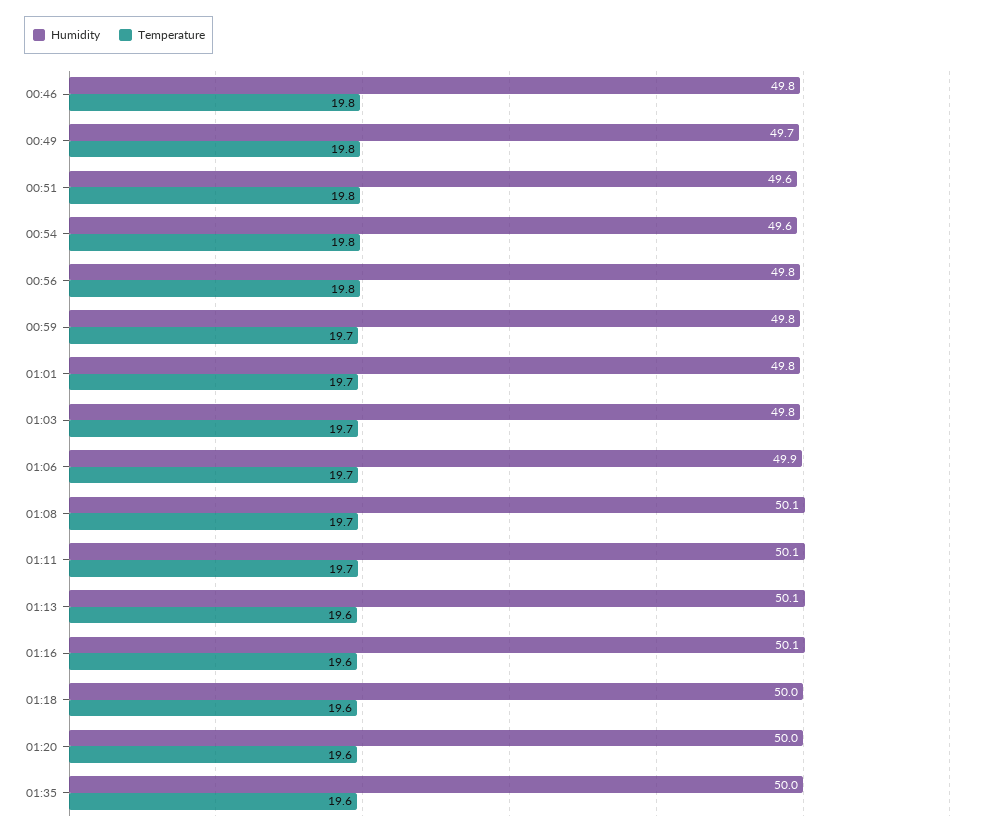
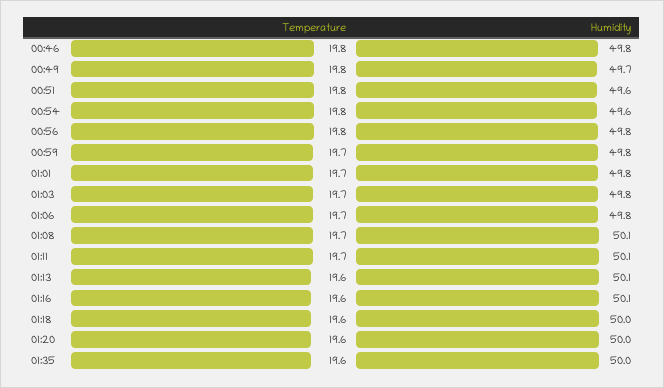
  {
    "Humidity": {
      "00:46": 49.8,
      "00:49": 49.7,
      "00:51": 49.6,
      "00:54": 49.6,
      "00:56": 49.8,
      "00:59": 49.8,
      "01:01": 49.8,
      "01:03": 49.8,
-     "01:06": 49.9,
+     "01:06": 49.8,
      "01:08": 50.1,
      "01:11": 50.1,
      "01:13": 50.1,
      "01:16": 50.1,
      "01:18": 50,
      "01:20": 50,
      "01:35": 50
    },
    "Temperature": {
      "00:46": 19.8,
      "00:49": 19.8,
      "00:51": 19.8,
      "00:54": 19.8,
      "00:56": 19.8,
      "00:59": 19.7,
      "01:01": 19.7,
      "01:03": 19.7,
      "01:06": 19.7,
      "01:08": 19.7,
      "01:11": 19.7,
      "01:13": 19.6,
      "01:16": 19.6,
      "01:18": 19.6,
      "01:20": 19.6,
      "01:35": 19.6
    }
  }

